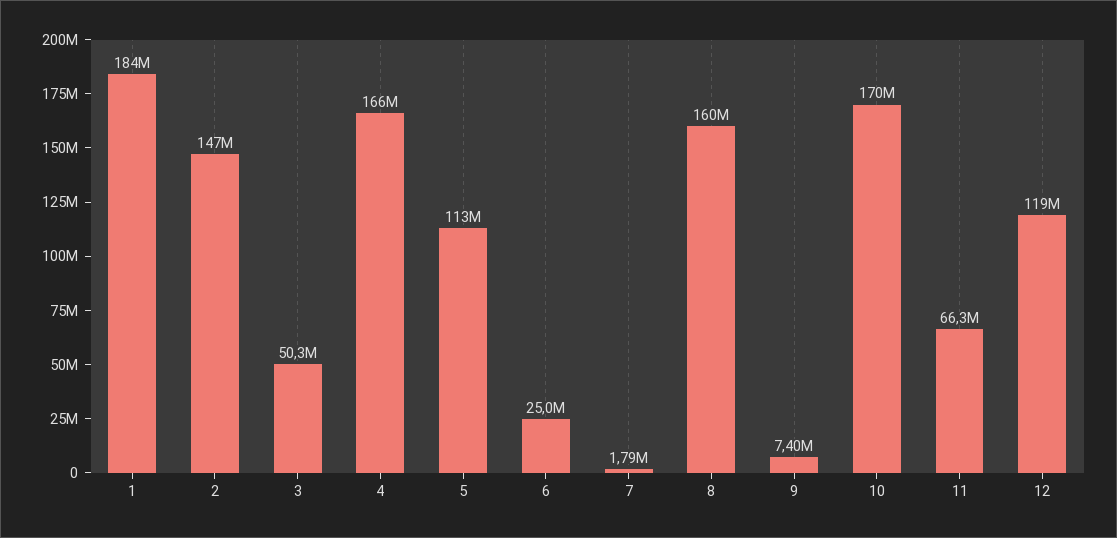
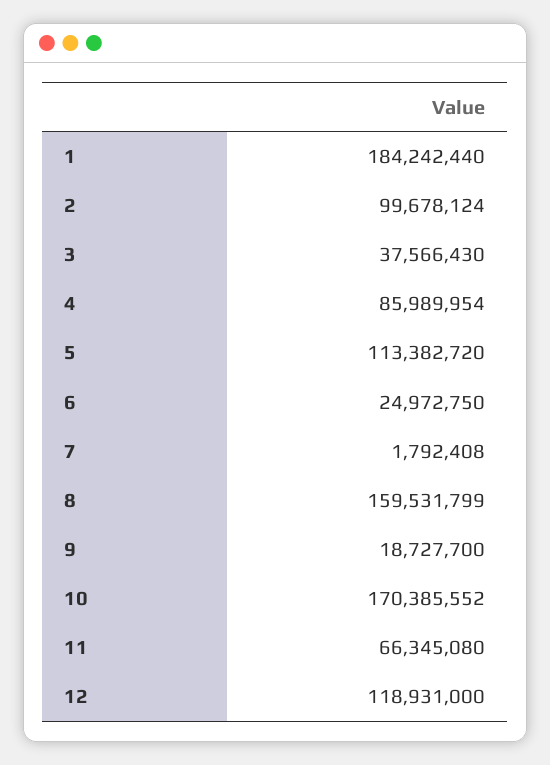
  {
    "1": 184242440,
-   "2": 147000000,
+   "2": 99678124,
-   "3": 50300000,
+   "3": 37566430,
-   "4": 166000000,
+   "4": 85989954,
    "5": 113382720,
    "6": 24972750,
    "7": 1792408,
    "8": 159531799,
-   "9": 7400000,
+   "9": 18727700,
    "10": 170385552,
    "11": 66345080,
    "12": 118931000
  }

